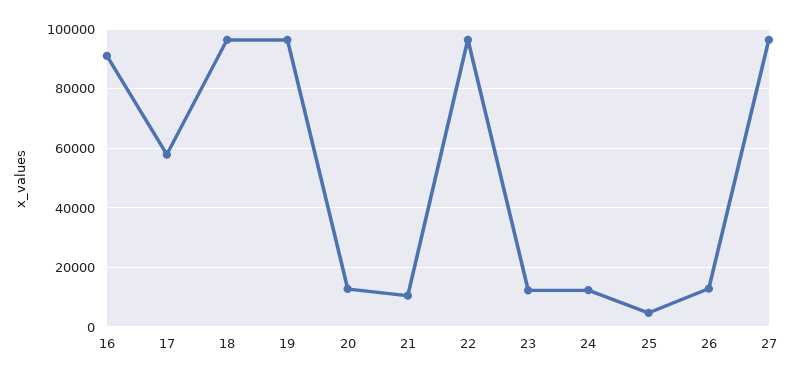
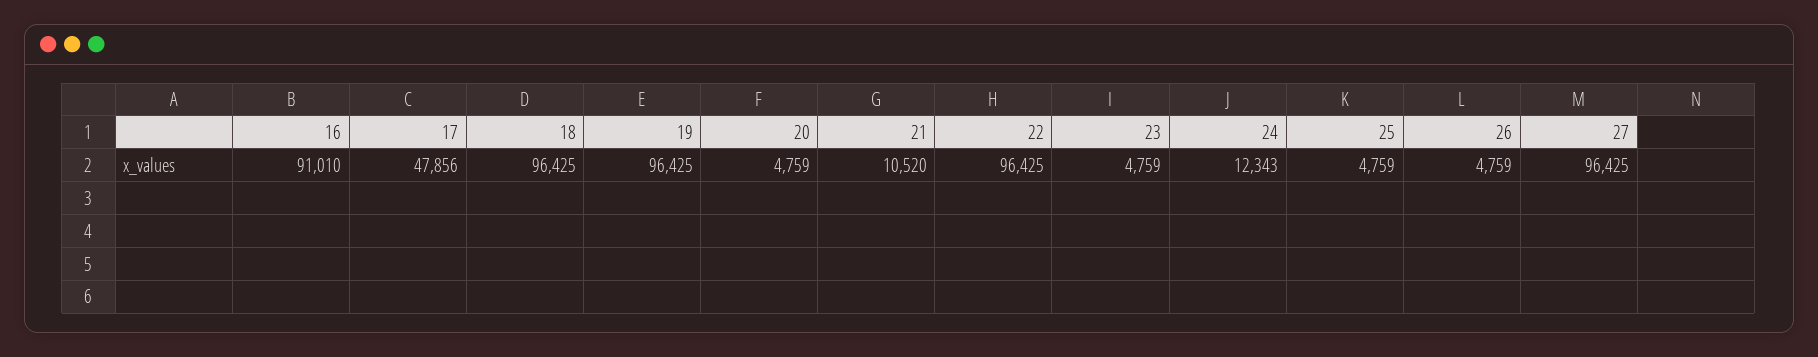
  {
    "16": 91010,
-   "17": 57500,
+   "17": 47856,
    "18": 96425,
    "19": 96425,
-   "20": 12500,
+   "20": 4759,
    "21": 10520,
    "22": 96425,
-   "23": 12500,
+   "23": 4759,
    "24": 12343,
    "25": 4759,
-   "26": 12500,
+   "26": 4759,
    "27": 96425
  }

